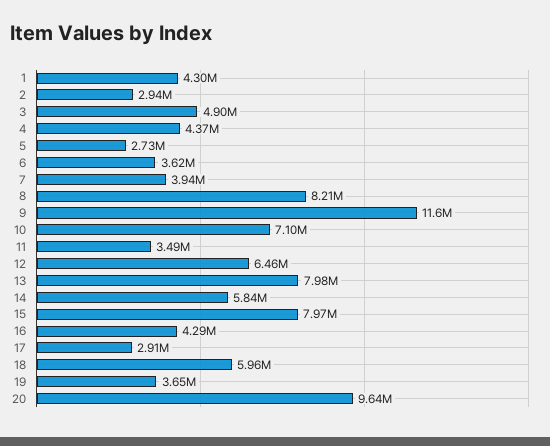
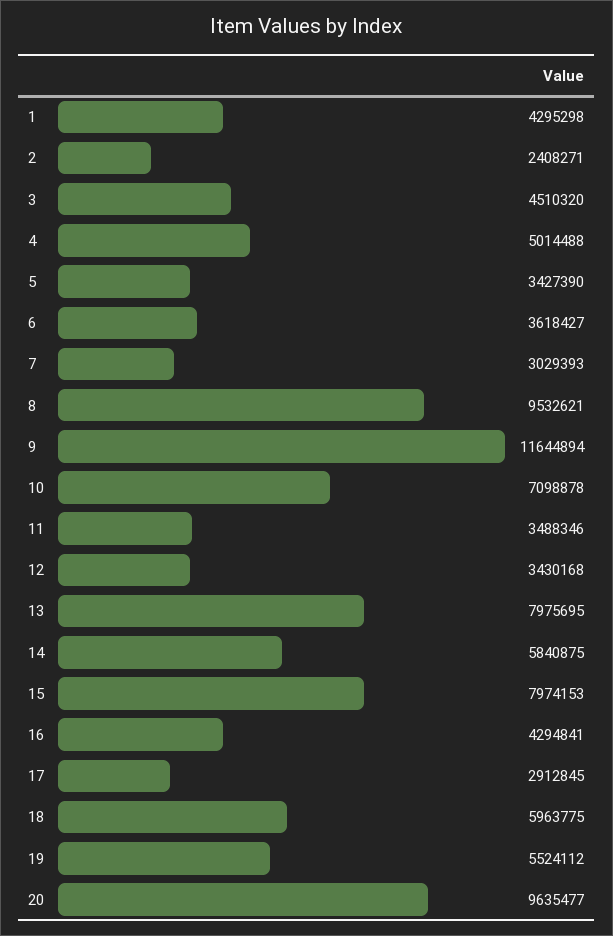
  {
    "1": 4295298,
-   "2": 2940000,
+   "2": 2408271,
-   "3": 4900000,
+   "3": 4510320,
-   "4": 4370000,
+   "4": 5014488,
-   "5": 2730000,
+   "5": 3427390,
    "6": 3618427,
-   "7": 3940000,
+   "7": 3029393,
-   "8": 8210000,
+   "8": 9532621,
    "9": 11644894,
    "10": 7098878,
    "11": 3488346,
-   "12": 6460000,
+   "12": 3430168,
    "13": 7975695,
    "14": 5840875,
    "15": 7974153,
    "16": 4294841,
    "17": 2912845,
    "18": 5963775,
-   "19": 3650000,
+   "19": 5524112,
    "20": 9635477
  }

